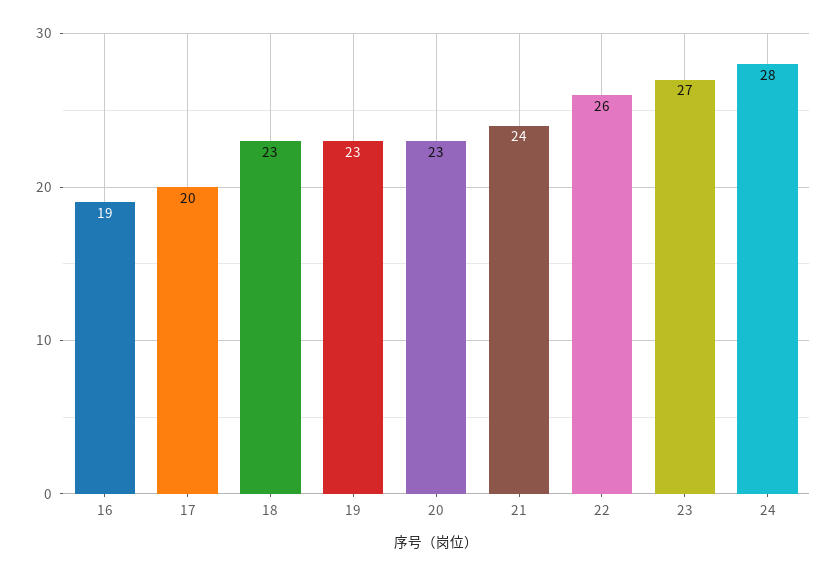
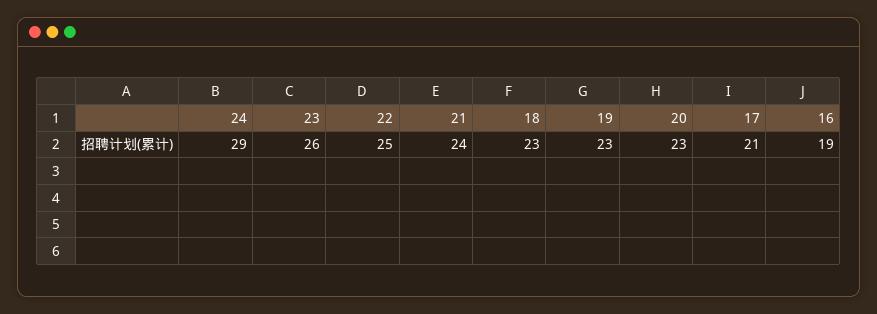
  {
    "16": 19,
-   "17": 20,
+   "17": 21,
    "18": 23,
    "19": 23,
    "20": 23,
    "21": 24,
-   "22": 26,
+   "22": 25,
-   "23": 27,
+   "23": 26,
-   "24": 28
+   "24": 29
  }

